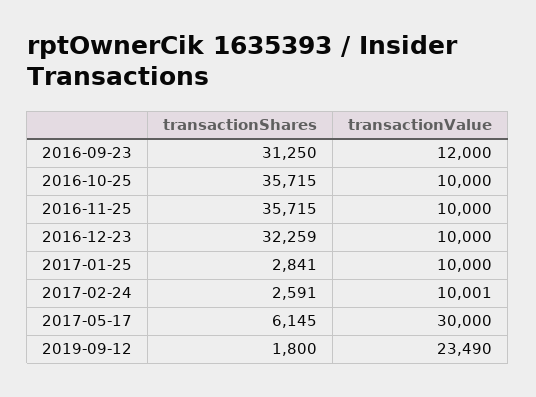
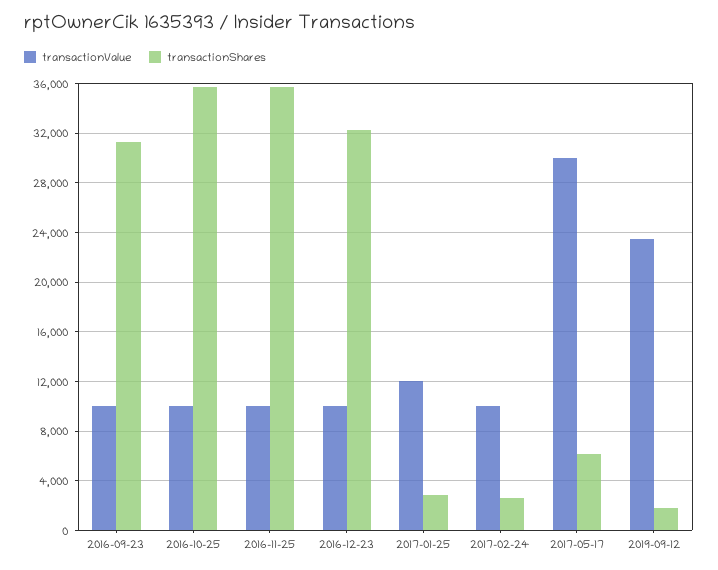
  {
    "transactionShares": {
      "2016-09-23": 31250,
      "2016-10-25": 35715,
      "2016-11-25": 35715,
      "2016-12-23": 32259,
      "2017-01-25": 2841,
      "2017-02-24": 2591,
      "2017-05-17": 6145,
      "2019-09-12": 1800
    },
    "transactionValue": {
-     "2016-09-23": 12000,
+     "2016-09-23": 10000,
      "2016-10-25": 10000,
      "2016-11-25": 10000,
      "2016-12-23": 10000,
-     "2017-01-25": 10000,
+     "2017-01-25": 12000,
      "2017-02-24": 10001,
      "2017-05-17": 30000,
      "2019-09-12": 23490
    }
  }

